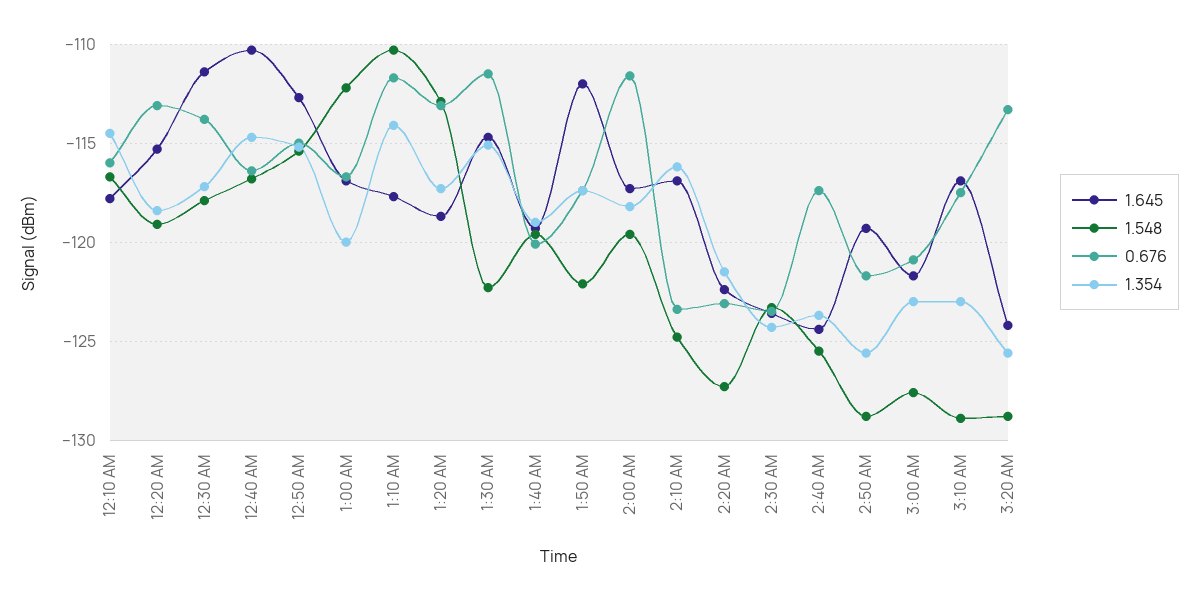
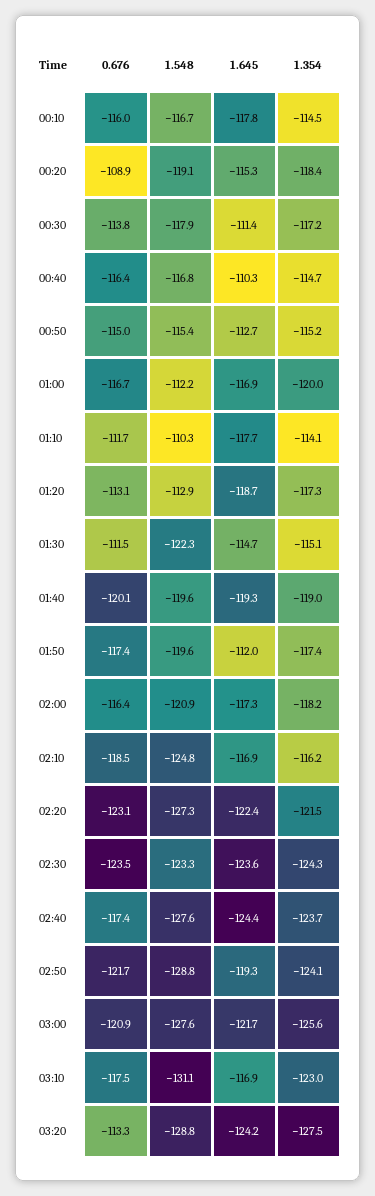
  {
    "1.645": {
      "12:10 AM": -117.8,
      "12:20 AM": -115.3,
      "12:30 AM": -111.4,
      "12:40 AM": -110.3,
      "12:50 AM": -112.7,
      "1:00 AM": -116.9,
      "1:10 AM": -117.7,
      "1:20 AM": -118.7,
      "1:30 AM": -114.7,
      "1:40 AM": -119.3,
      "1:50 AM": -112,
      "2:00 AM": -117.3,
      "2:10 AM": -116.9,
      "2:20 AM": -122.4,
      "2:30 AM": -123.6,
      "2:40 AM": -124.4,
      "2:50 AM": -119.3,
      "3:00 AM": -121.7,
      "3:10 AM": -116.9,
      "3:20 AM": -124.2
    },
    "1.548": {
      "12:10 AM": -116.7,
      "12:20 AM": -119.1,
      "12:30 AM": -117.9,
      "12:40 AM": -116.8,
      "12:50 AM": -115.4,
      "1:00 AM": -112.2,
      "1:10 AM": -110.3,
      "1:20 AM": -112.9,
      "1:30 AM": -122.3,
      "1:40 AM": -119.6,
-     "1:50 AM": -122,
+     "1:50 AM": -119.6,
-     "2:00 AM": -119.5,
+     "2:00 AM": -120.9,
      "2:10 AM": -124.8,
      "2:20 AM": -127.3,
      "2:30 AM": -123.3,
-     "2:40 AM": -125.5,
+     "2:40 AM": -127.6,
      "2:50 AM": -128.8,
      "3:00 AM": -127.6,
-     "3:10 AM": -129,
+     "3:10 AM": -131.1,
      "3:20 AM": -128.8
    },
    "0.676": {
      "12:10 AM": -116,
-     "12:20 AM": -113,
+     "12:20 AM": -108.9,
      "12:30 AM": -113.8,
      "12:40 AM": -116.4,
      "12:50 AM": -115,
      "1:00 AM": -116.7,
      "1:10 AM": -111.7,
      "1:20 AM": -113.1,
      "1:30 AM": -111.5,
      "1:40 AM": -120.1,
      "1:50 AM": -117.4,
-     "2:00 AM": -111.5,
+     "2:00 AM": -116.4,
-     "2:10 AM": -123.5,
+     "2:10 AM": -118.5,
      "2:20 AM": -123.1,
      "2:30 AM": -123.5,
      "2:40 AM": -117.4,
      "2:50 AM": -121.7,
      "3:00 AM": -120.9,
      "3:10 AM": -117.5,
      "3:20 AM": -113.3
    },
    "1.354": {
      "12:10 AM": -114.5,
      "12:20 AM": -118.4,
      "12:30 AM": -117.2,
      "12:40 AM": -114.7,
      "12:50 AM": -115.2,
      "1:00 AM": -120,
      "1:10 AM": -114.1,
      "1:20 AM": -117.3,
      "1:30 AM": -115.1,
      "1:40 AM": -119,
      "1:50 AM": -117.4,
      "2:00 AM": -118.2,
      "2:10 AM": -116.2,
      "2:20 AM": -121.5,
      "2:30 AM": -124.3,
      "2:40 AM": -123.7,
-     "2:50 AM": -125.5,
+     "2:50 AM": -124.1,
-     "3:00 AM": -123,
+     "3:00 AM": -125.6,
      "3:10 AM": -123,
-     "3:20 AM": -125.5
+     "3:20 AM": -127.5
    }
  }

